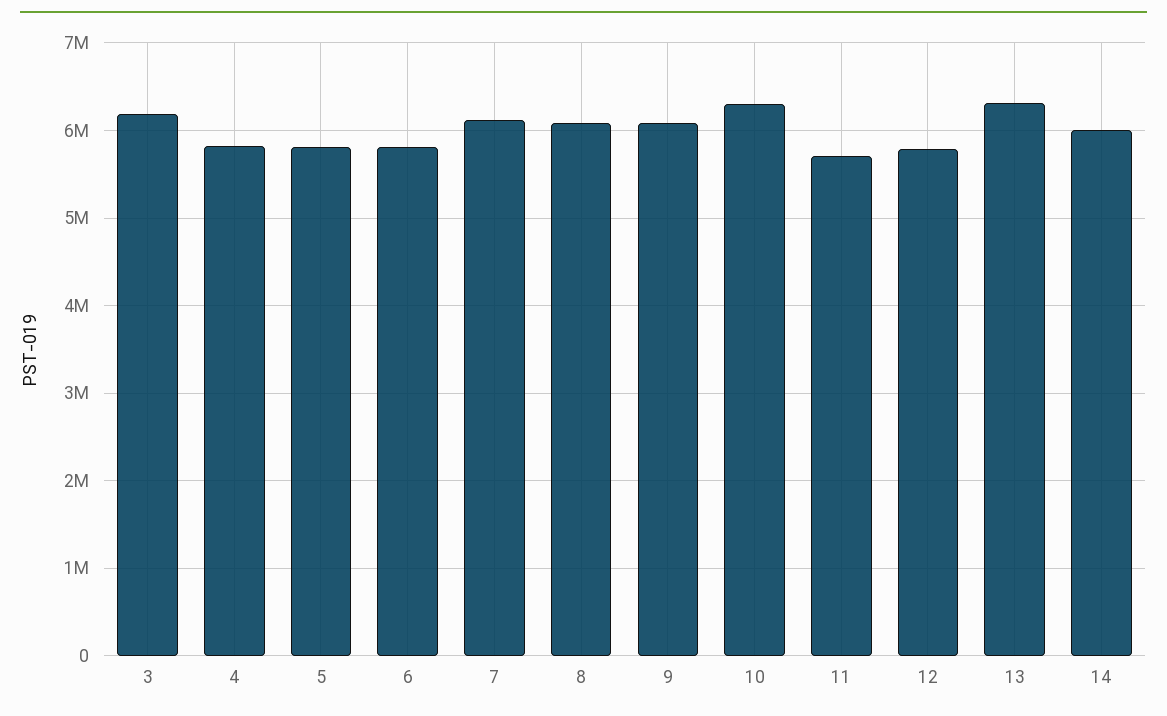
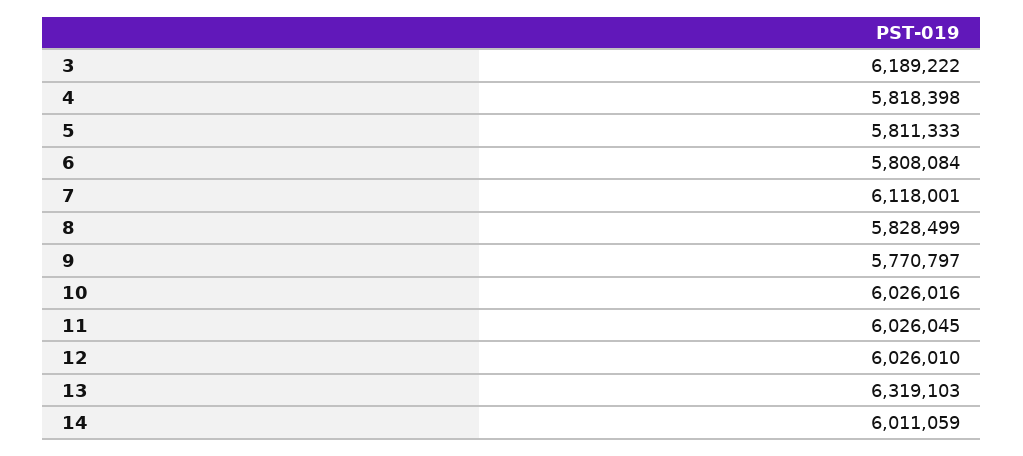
  {
    "3": 6189222,
    "4": 5818398,
    "5": 5811333,
    "6": 5808084,
    "7": 6118001,
-   "8": 6100000,
+   "8": 5828499,
-   "9": 6100000,
+   "9": 5770797,
-   "10": 6300000,
+   "10": 6026016,
-   "11": 5700000,
+   "11": 6026045,
-   "12": 5800000,
+   "12": 6026010,
    "13": 6319103,
    "14": 6011059
  }

